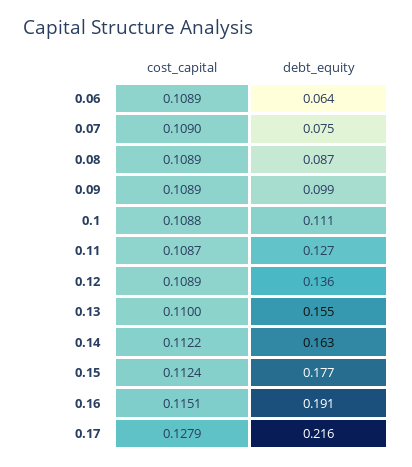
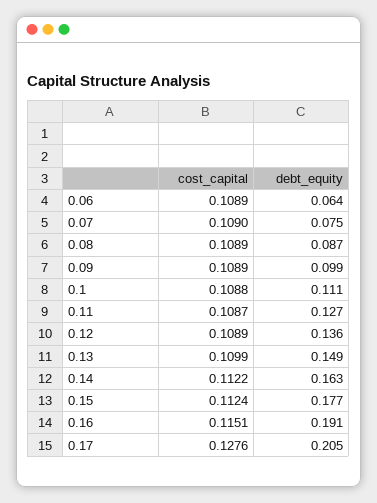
  {
    "cost_capital": {
      "0.06": 0.1089,
      "0.07": 0.109,
      "0.08": 0.1089,
      "0.09": 0.1089,
      "0.1": 0.1088,
      "0.11": 0.1087,
      "0.12": 0.1089,
-     "0.13": 0.11,
+     "0.13": 0.1099,
      "0.14": 0.1122,
      "0.15": 0.1124,
      "0.16": 0.1151,
-     "0.17": 0.1279
+     "0.17": 0.1276
    },
    "debt_equity": {
      "0.06": 0.064,
      "0.07": 0.075,
      "0.08": 0.087,
      "0.09": 0.099,
      "0.1": 0.111,
      "0.11": 0.127,
      "0.12": 0.136,
-     "0.13": 0.155,
+     "0.13": 0.149,
      "0.14": 0.163,
      "0.15": 0.177,
      "0.16": 0.191,
-     "0.17": 0.216
+     "0.17": 0.205
    }
  }

